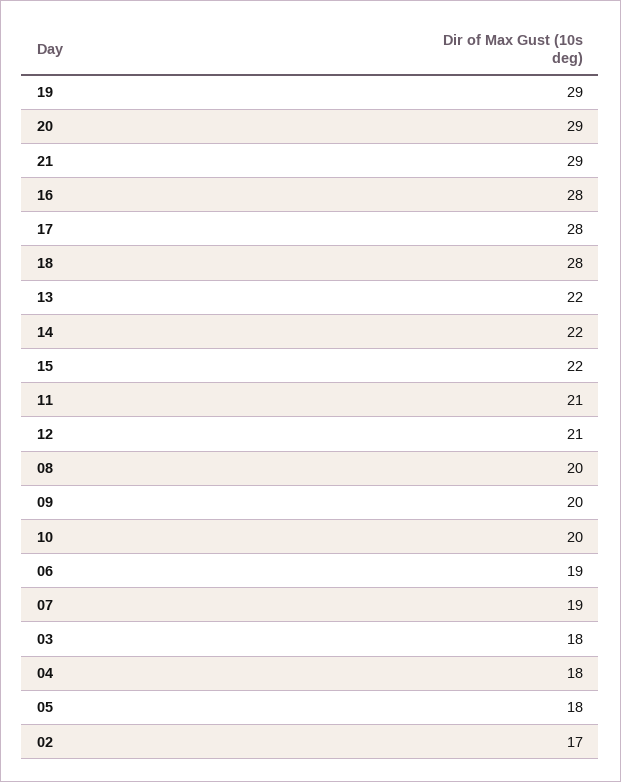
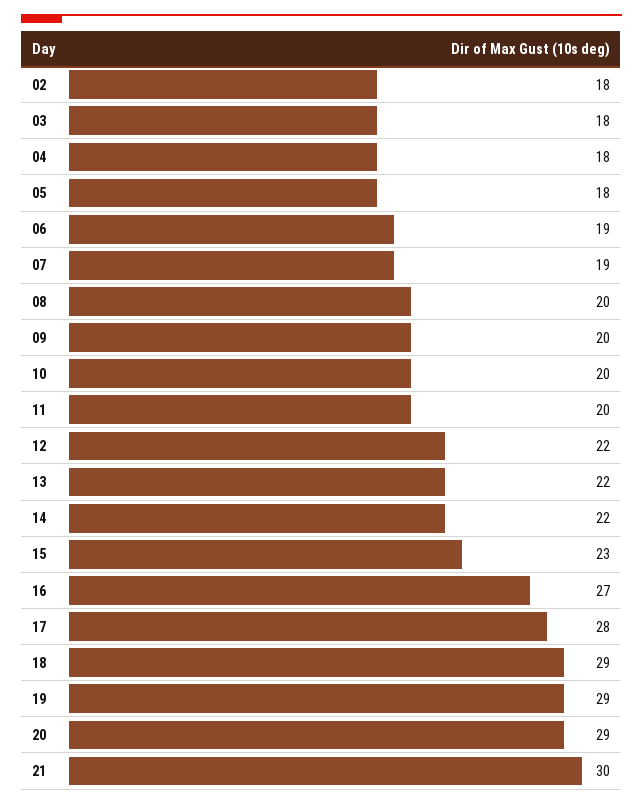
  {
    "19": 29,
    "20": 29,
-   "21": 29,
+   "21": 30,
-   "16": 28,
+   "16": 27,
    "17": 28,
-   "18": 28,
+   "18": 29,
    "13": 22,
    "14": 22,
-   "15": 22,
+   "15": 23,
-   "11": 21,
+   "11": 20,
-   "12": 21,
+   "12": 22,
    "08": 20,
    "09": 20,
    "10": 20,
    "06": 19,
    "07": 19,
    "03": 18,
    "04": 18,
    "05": 18,
-   "02": 17
+   "02": 18
  }

